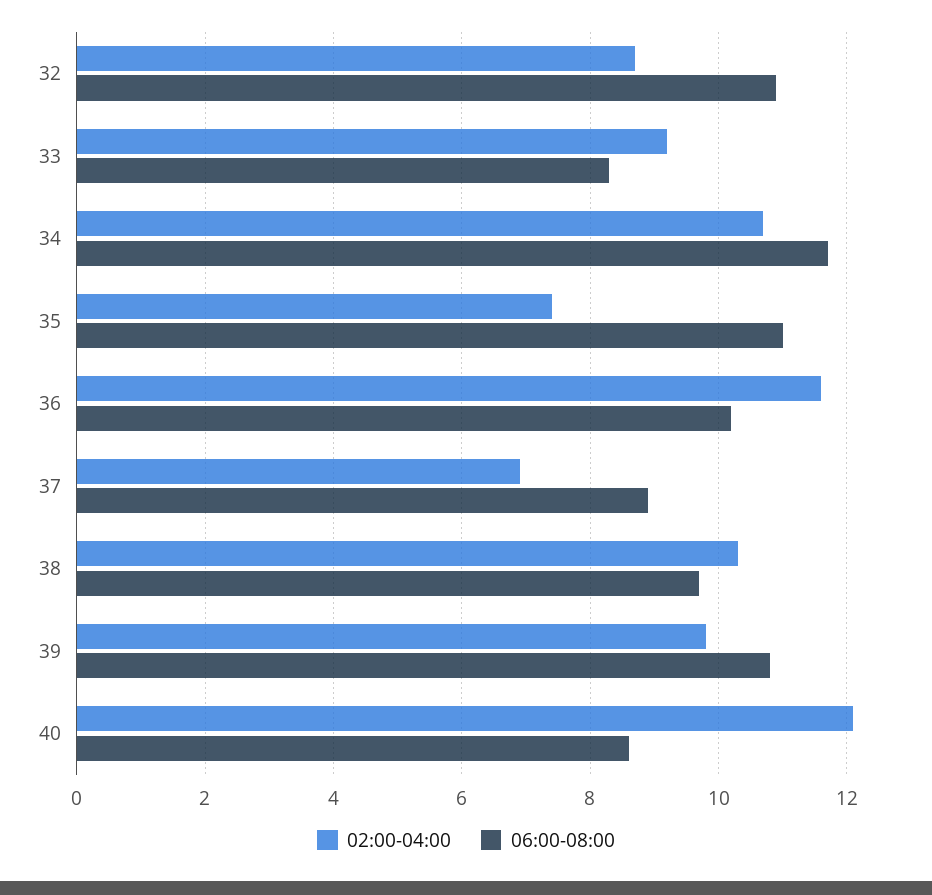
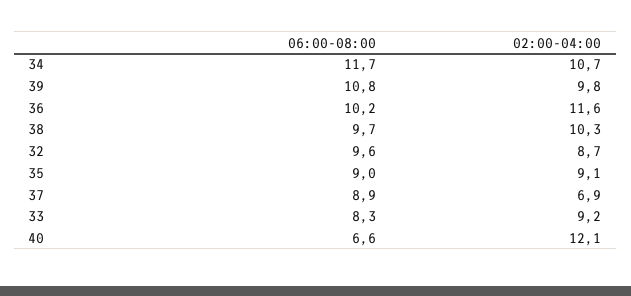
  {
    "02:00-04:00": {
      "32": 8.7,
      "33": 9.2,
      "34": 10.7,
-     "35": 7.5,
+     "35": 9.1,
      "36": 11.6,
      "37": 6.9,
      "38": 10.3,
      "39": 9.8,
      "40": 12.1
    },
    "06:00-08:00": {
-     "32": 11,
+     "32": 9.6,
      "33": 8.3,
      "34": 11.7,
-     "35": 11,
+     "35": 9,
      "36": 10.2,
      "37": 8.9,
      "38": 9.7,
      "39": 10.8,
-     "40": 8.5
+     "40": 6.6
    }
  }

